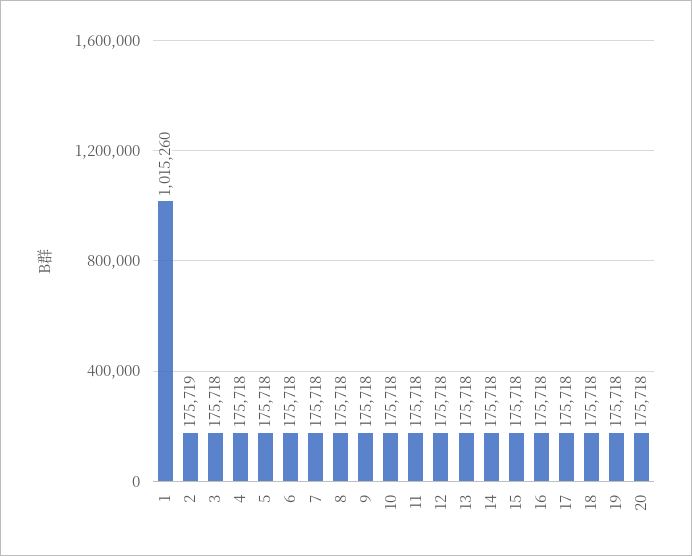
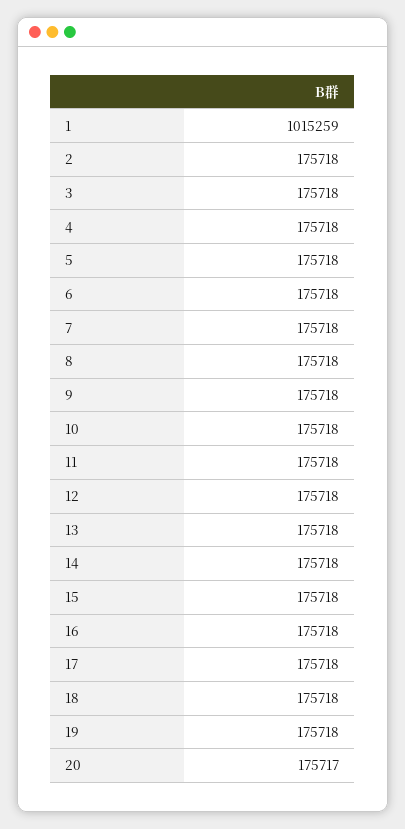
  {
-   "1": 1015260,
+   "1": 1015259,
-   "2": 175719,
+   "2": 175718,
    "3": 175718,
    "4": 175718,
    "5": 175718,
    "6": 175718,
    "7": 175718,
    "8": 175718,
    "9": 175718,
    "10": 175718,
    "11": 175718,
    "12": 175718,
    "13": 175718,
    "14": 175718,
    "15": 175718,
    "16": 175718,
    "17": 175718,
    "18": 175718,
    "19": 175718,
-   "20": 175718
+   "20": 175717
  }

